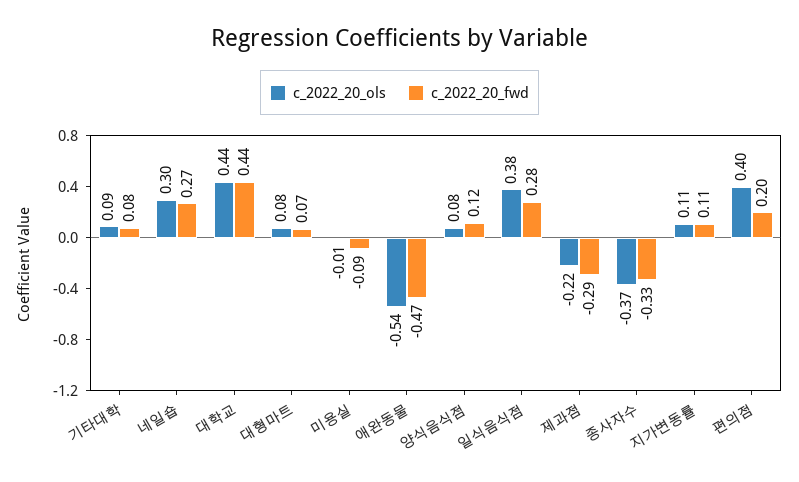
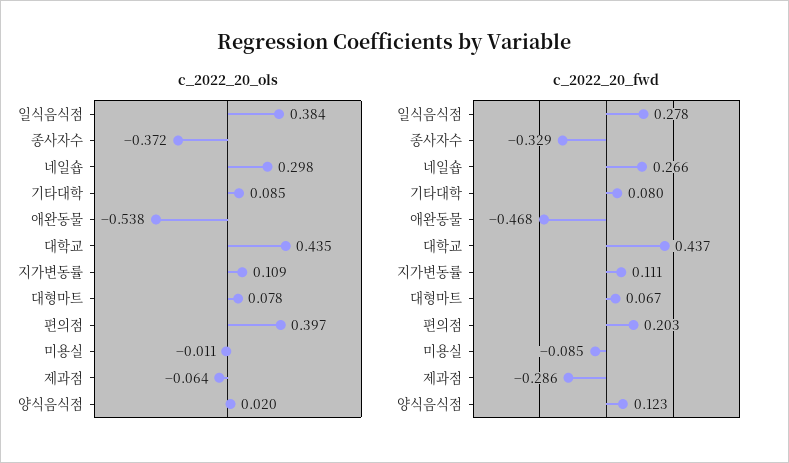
  {
    "c_2022_20_ols": {
      "기타대학": 0.085,
      "네일숍": 0.298,
      "대학교": 0.435,
      "대형마트": 0.078,
      "미용실": -0.011,
      "애완동물": -0.538,
-     "양식음식점": 0.08,
+     "양식음식점": 0.02,
      "일식음식점": 0.384,
-     "제과점": -0.22,
+     "제과점": -0.064,
      "종사자수": -0.372,
      "지가변동률": 0.109,
      "편의점": 0.397
    },
    "c_2022_20_fwd": {
      "기타대학": 0.08,
      "네일숍": 0.266,
      "대학교": 0.437,
      "대형마트": 0.067,
      "미용실": -0.085,
      "애완동물": -0.468,
      "양식음식점": 0.123,
      "일식음식점": 0.278,
      "제과점": -0.286,
      "종사자수": -0.329,
      "지가변동률": 0.111,
      "편의점": 0.203
    }
  }

